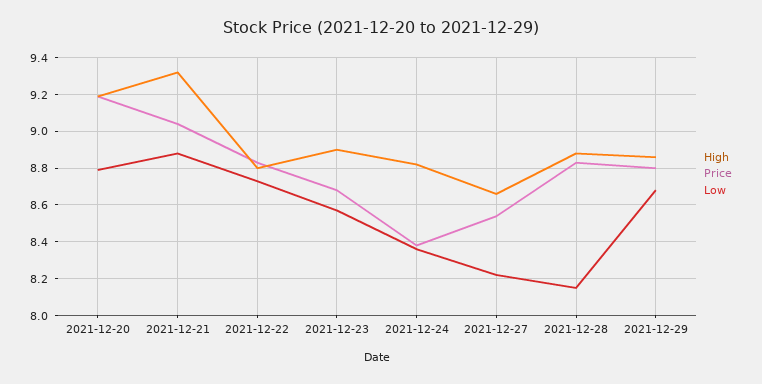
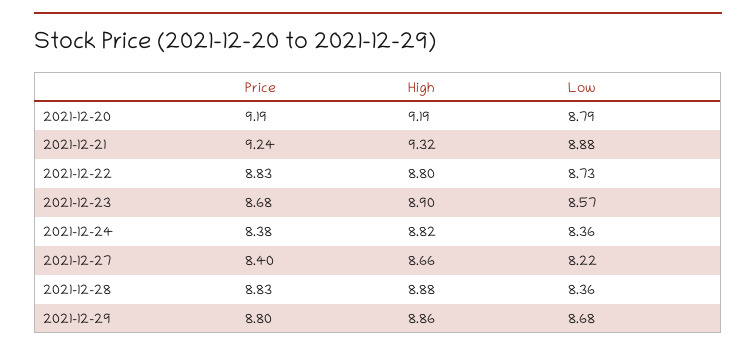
  {
    "High": {
      "2021-12-20": 9.19,
      "2021-12-21": 9.32,
      "2021-12-22": 8.8,
      "2021-12-23": 8.9,
      "2021-12-24": 8.82,
      "2021-12-27": 8.66,
      "2021-12-28": 8.88,
      "2021-12-29": 8.86
    },
    "Price": {
      "2021-12-20": 9.19,
-     "2021-12-21": 9.05,
+     "2021-12-21": 9.24,
      "2021-12-22": 8.83,
      "2021-12-23": 8.68,
      "2021-12-24": 8.38,
-     "2021-12-27": 8.55,
+     "2021-12-27": 8.4,
      "2021-12-28": 8.83,
      "2021-12-29": 8.8
    },
    "Low": {
      "2021-12-20": 8.79,
      "2021-12-21": 8.88,
      "2021-12-22": 8.73,
      "2021-12-23": 8.57,
      "2021-12-24": 8.36,
      "2021-12-27": 8.22,
-     "2021-12-28": 8.15,
+     "2021-12-28": 8.36,
      "2021-12-29": 8.68
    }
  }

